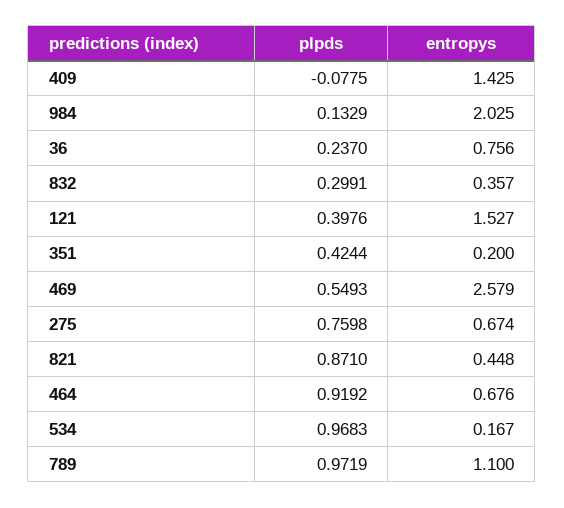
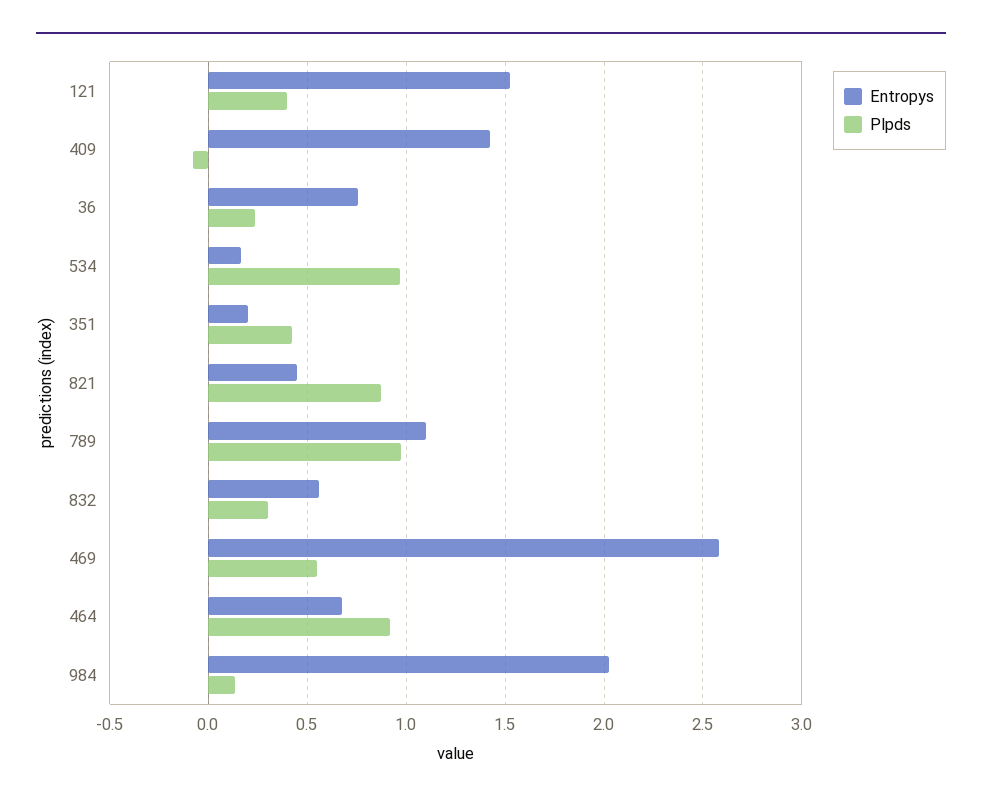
  {
    "plpds": {
      "409": -0.0775,
      "984": 0.1329,
      "36": 0.237,
      "832": 0.2991,
      "121": 0.3976,
      "351": 0.4244,
      "469": 0.5493,
-     "275": 0.7598,
      "821": 0.871,
      "464": 0.9192,
      "534": 0.9683,
      "789": 0.9719
    },
    "entropys": {
      "409": 1.425,
      "984": 2.025,
      "36": 0.756,
-     "832": 0.357,
+     "832": 0.55,
      "121": 1.527,
      "351": 0.2,
      "469": 2.579,
-     "275": 0.674,
      "821": 0.448,
      "464": 0.676,
      "534": 0.167,
      "789": 1.1
    }
  }

